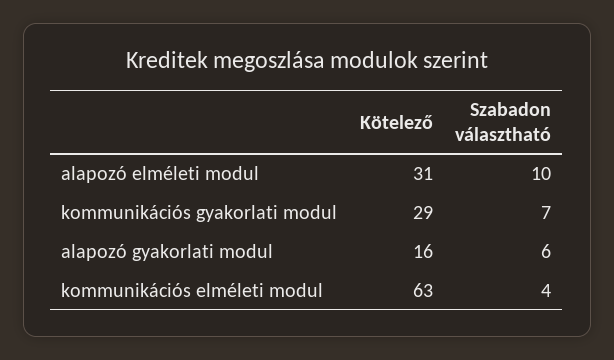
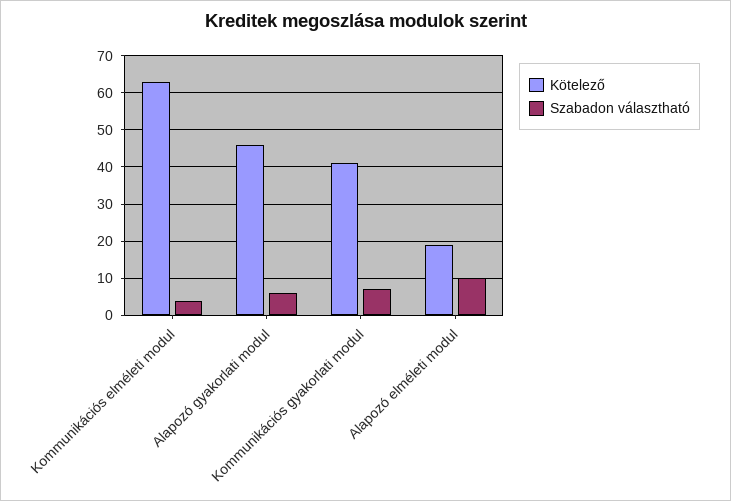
  {
    "Kötelező": {
-     "alapozó elméleti modul": 31,
+     "alapozó elméleti modul": 20,
-     "kommunikációs gyakorlati modul": 29,
+     "kommunikációs gyakorlati modul": 40,
-     "alapozó gyakorlati modul": 16,
+     "alapozó gyakorlati modul": 45,
      "kommunikációs elméleti modul": 63
    },
    "Szabadon választható": {
      "alapozó elméleti modul": 10,
      "kommunikációs gyakorlati modul": 7,
      "alapozó gyakorlati modul": 6,
      "kommunikációs elméleti modul": 4
    }
  }

